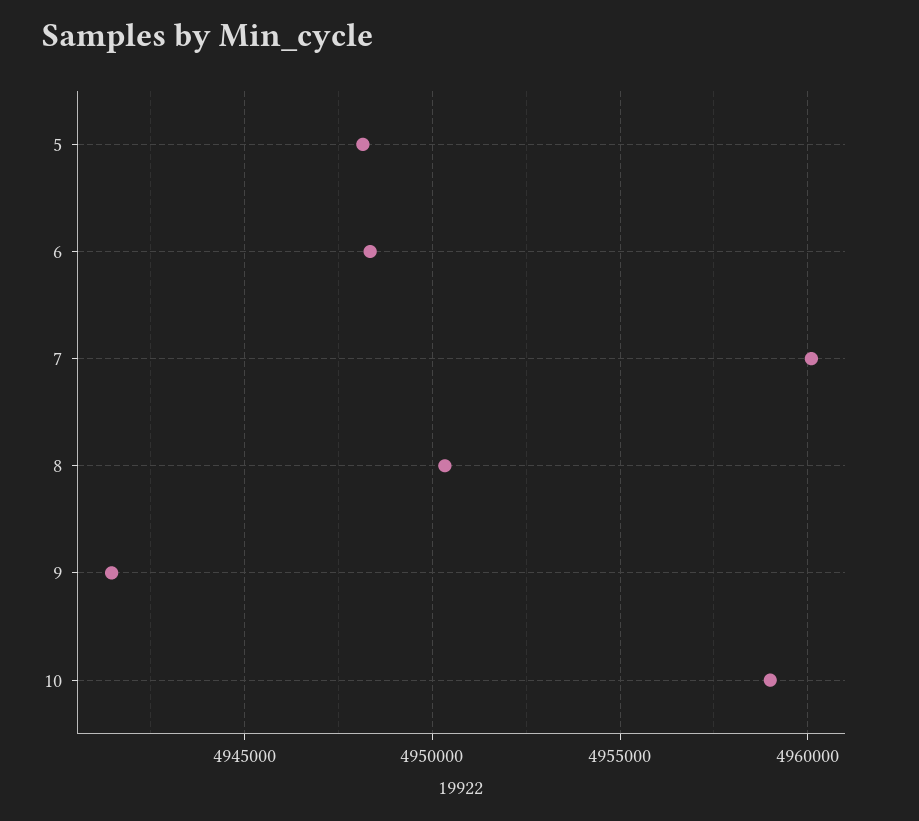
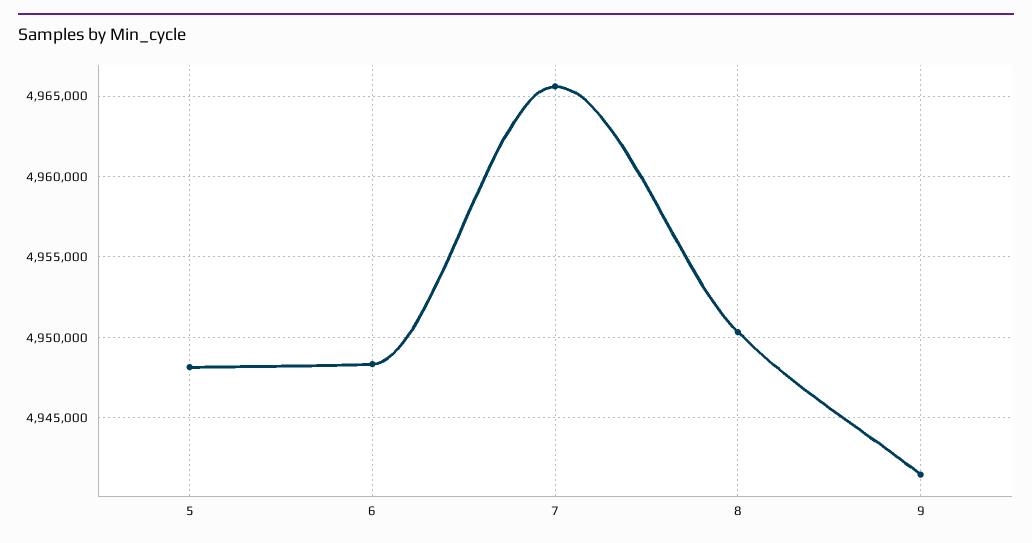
  {
    "5": 4948000,
    "6": 4948500,
-   "7": 4960000,
+   "7": 4965500,
    "8": 4950500,
-   "9": 4941500,
+   "9": 4941500
-   "10": 4959000
  }

